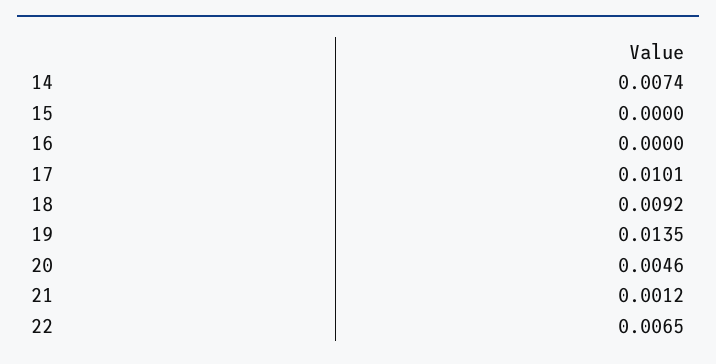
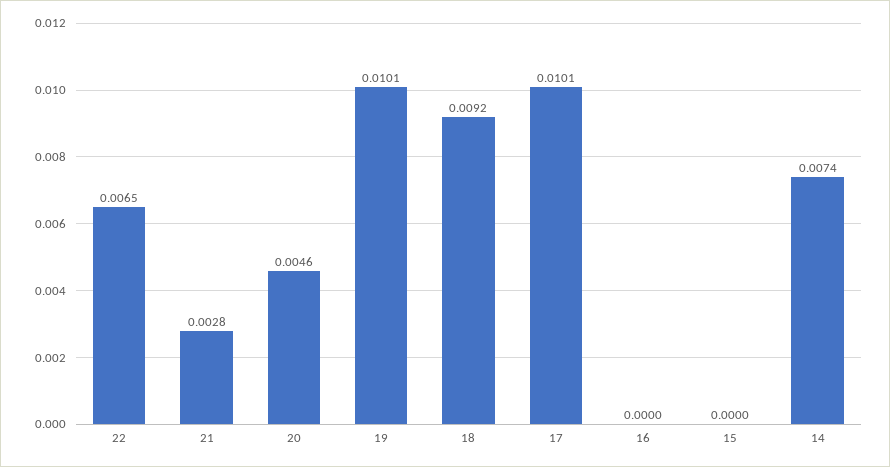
  {
    "14": 0.0074,
    "15": 0,
    "16": 0,
    "17": 0.0101,
    "18": 0.0092,
-   "19": 0.0135,
+   "19": 0.0101,
    "20": 0.0046,
-   "21": 0.0012,
+   "21": 0.0028,
    "22": 0.0065
  }

